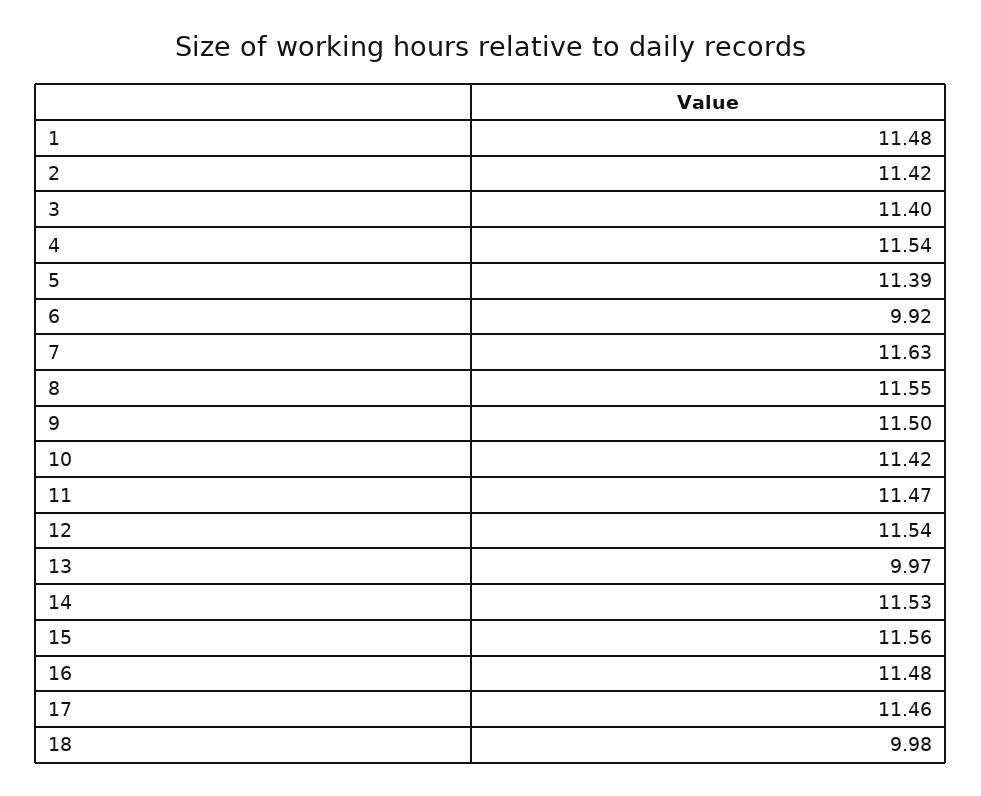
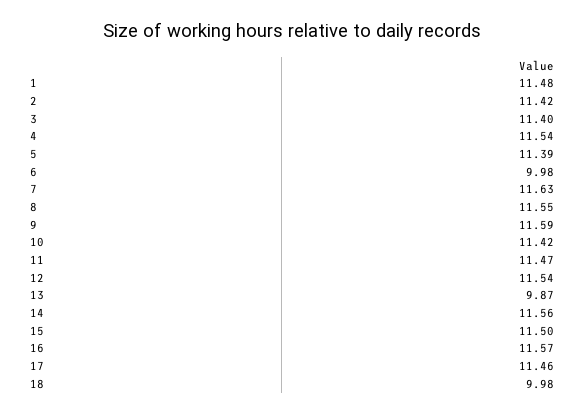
  {
    "1": 11.48,
    "2": 11.42,
    "3": 11.4,
    "4": 11.54,
    "5": 11.39,
-   "6": 9.92,
+   "6": 9.98,
    "7": 11.63,
    "8": 11.55,
-   "9": 11.5,
+   "9": 11.59,
    "10": 11.42,
    "11": 11.47,
    "12": 11.54,
-   "13": 9.97,
+   "13": 9.87,
-   "14": 11.53,
+   "14": 11.56,
-   "15": 11.56,
+   "15": 11.5,
-   "16": 11.48,
+   "16": 11.57,
    "17": 11.46,
    "18": 9.98
  }

